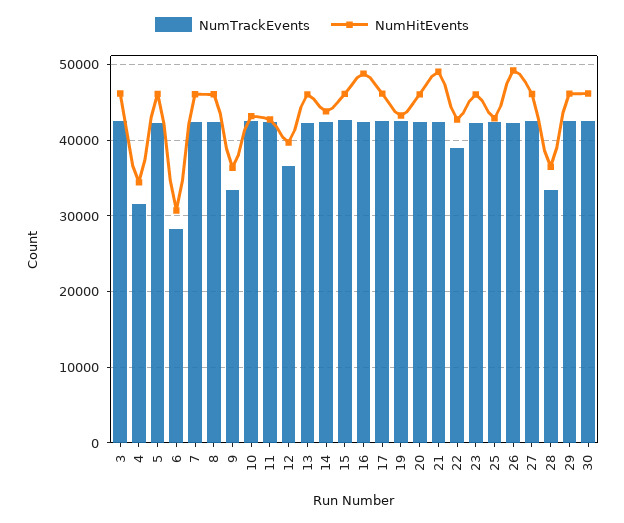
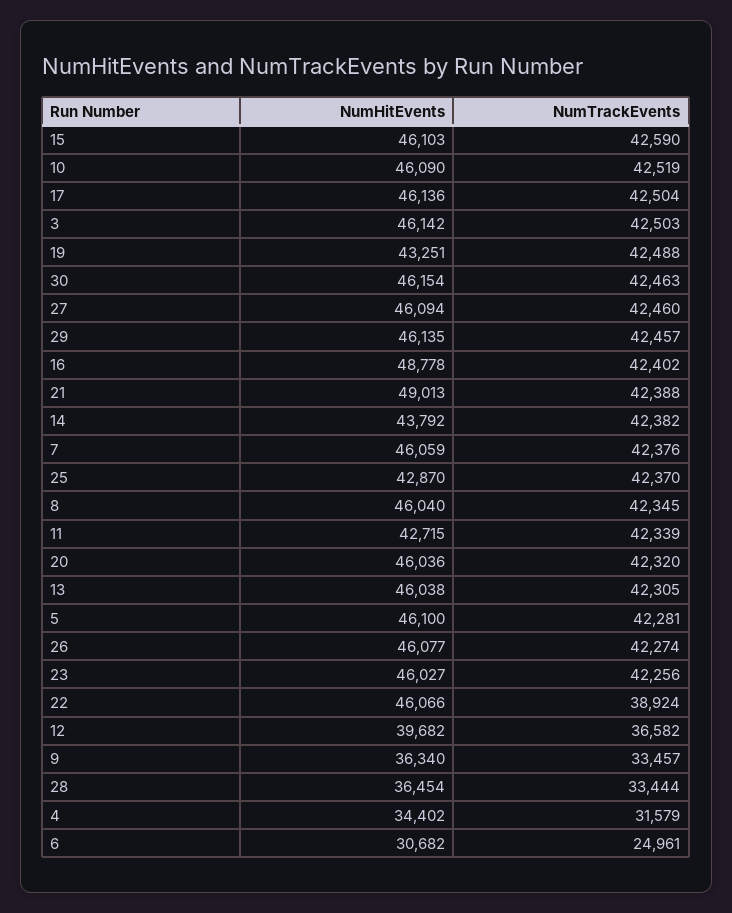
  {
    "NumTrackEvents": {
      "3": 42503,
      "4": 31579,
      "5": 42281,
-     "6": 28000,
+     "6": 24961,
      "7": 42376,
      "8": 42345,
      "9": 33457,
      "10": 42519,
      "11": 42339,
      "12": 36582,
      "13": 42305,
      "14": 42382,
      "15": 42590,
      "16": 42402,
      "17": 42504,
      "19": 42488,
      "20": 42320,
      "21": 42388,
      "22": 38924,
      "23": 42256,
      "25": 42370,
      "26": 42274,
      "27": 42460,
      "28": 33444,
      "29": 42457,
      "30": 42463
    },
    "NumHitEvents": {
      "3": 46142,
      "4": 34402,
      "5": 46100,
      "6": 30682,
      "7": 46059,
      "8": 46040,
      "9": 36340,
-     "10": 43000,
+     "10": 46090,
      "11": 42715,
      "12": 39682,
      "13": 46038,
      "14": 43792,
      "15": 46103,
      "16": 48778,
      "17": 46136,
      "19": 43251,
      "20": 46036,
      "21": 49013,
-     "22": 43000,
+     "22": 46066,
      "23": 46027,
      "25": 42870,
-     "26": 49000,
+     "26": 46077,
      "27": 46094,
      "28": 36454,
      "29": 46135,
      "30": 46154
    }
  }

